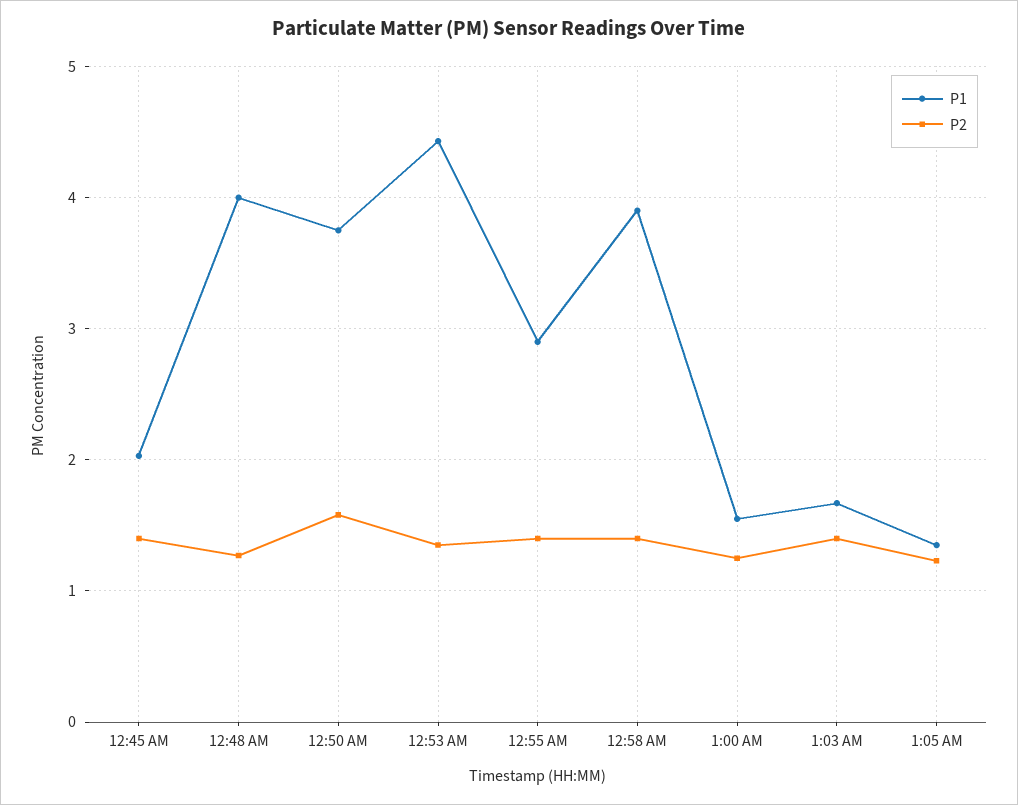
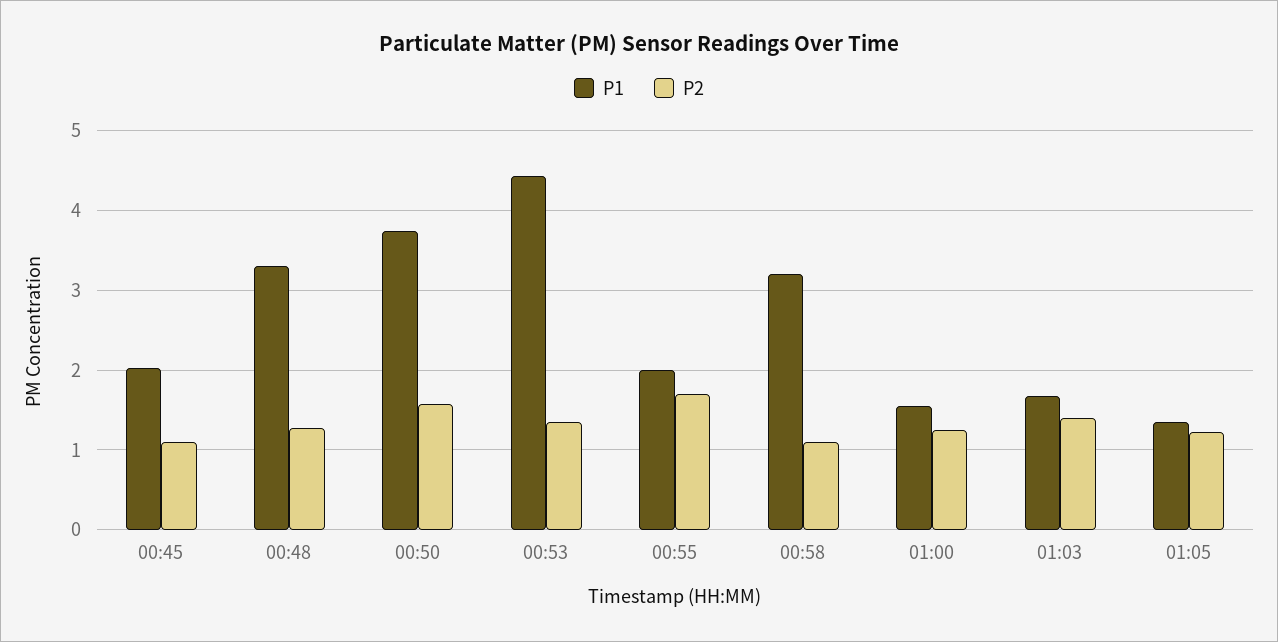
  {
    "P1": {
      "12:45 AM": 2,
-     "12:48 AM": 4,
+     "12:48 AM": 3.3,
      "12:50 AM": 3.8,
      "12:53 AM": 4.4,
-     "12:55 AM": 2.9,
+     "12:55 AM": 2,
-     "12:58 AM": 3.9,
+     "12:58 AM": 3.2,
      "1:00 AM": 1.6,
      "1:03 AM": 1.7,
      "1:05 AM": 1.4
    },
    "P2": {
-     "12:45 AM": 1.4,
+     "12:45 AM": 1.1,
      "12:48 AM": 1.3,
      "12:50 AM": 1.6,
      "12:53 AM": 1.4,
-     "12:55 AM": 1.4,
+     "12:55 AM": 1.7,
-     "12:58 AM": 1.4,
+     "12:58 AM": 1.1,
      "1:00 AM": 1.3,
      "1:03 AM": 1.4,
      "1:05 AM": 1.2
    }
  }

